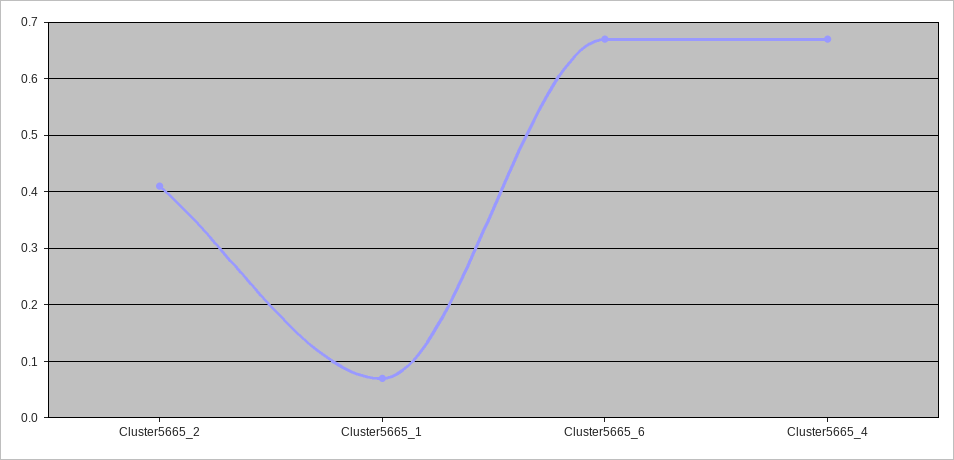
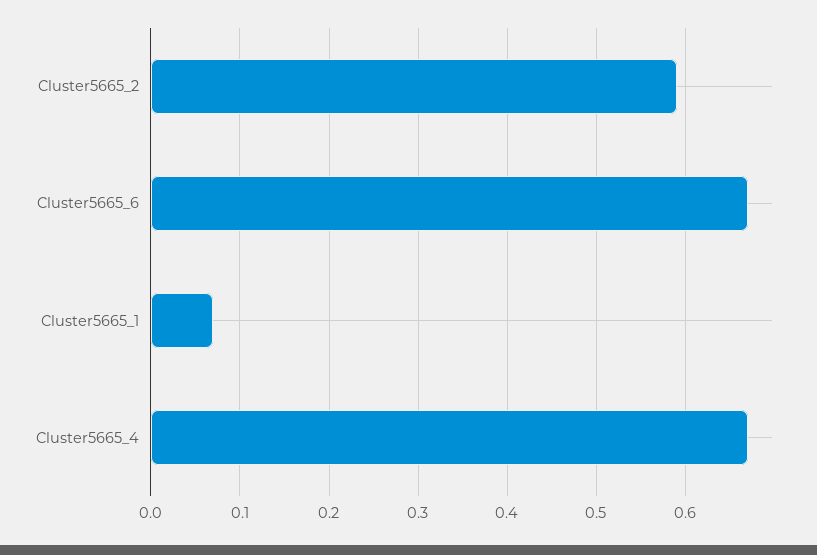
  {
-   "Cluster5665_2": 0.4,
+   "Cluster5665_2": 0.59,
    "Cluster5665_1": 0.07,
    "Cluster5665_6": 0.67,
    "Cluster5665_4": 0.67
  }

